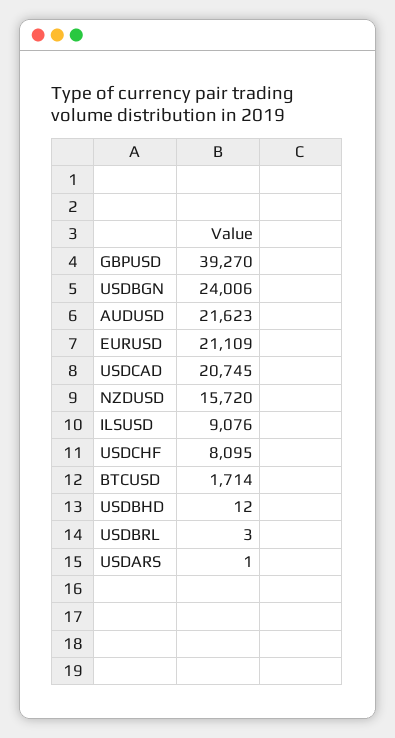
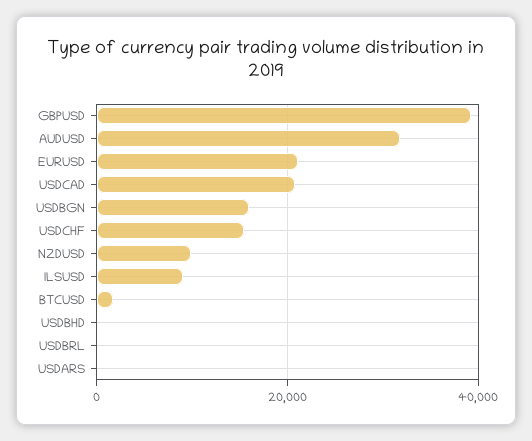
  {
    "GBPUSD": 39270,
-   "USDBGN": 24006,
+   "USDBGN": 16000,
-   "AUDUSD": 21623,
+   "AUDUSD": 32000,
    "EURUSD": 21109,
    "USDCAD": 20745,
-   "NZDUSD": 15720,
+   "NZDUSD": 10000,
    "ILSUSD": 9076,
-   "USDCHF": 8095,
+   "USDCHF": 16000,
    "BTCUSD": 1714,
    "USDBHD": 12,
    "USDBRL": 3,
    "USDARS": 1
  }

